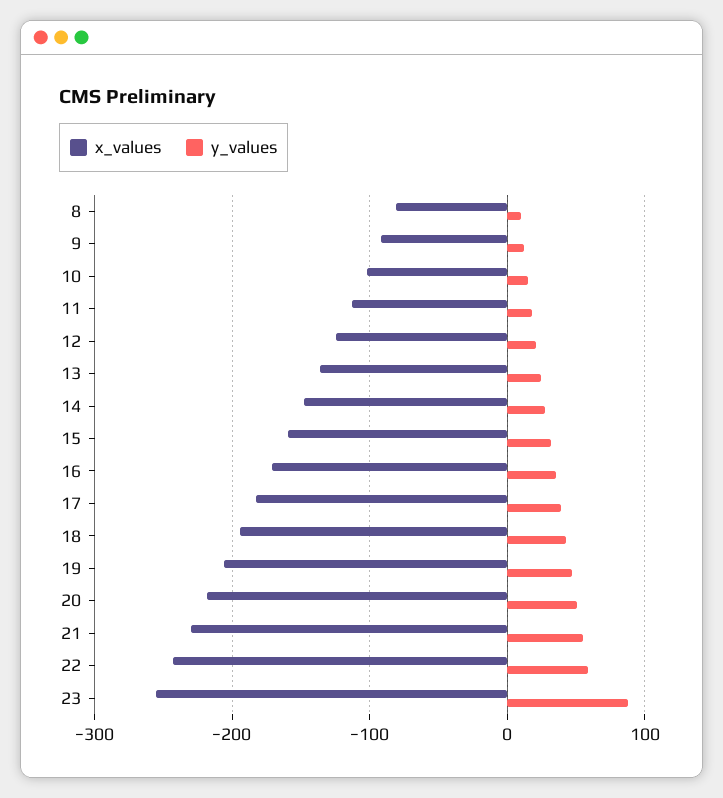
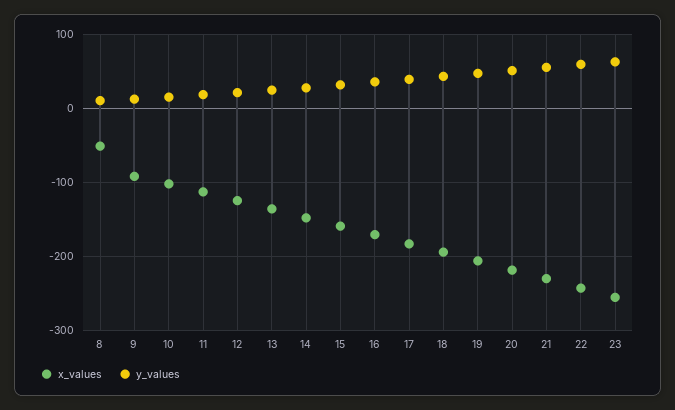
  {
    "x_values": {
-     "8": -80,
+     "8": -50,
      "9": -90,
      "10": -100,
      "11": -110,
      "12": -120,
      "13": -140,
      "14": -150,
      "15": -160,
      "16": -170,
      "17": -180,
      "18": -190,
      "19": -210,
      "20": -220,
      "21": -230,
      "22": -240,
      "23": -260
    },
    "y_values": {
      "8": 10,
      "9": 10,
      "10": 20,
      "11": 20,
      "12": 20,
      "13": 20,
      "14": 30,
      "15": 30,
      "16": 40,
      "17": 40,
      "18": 40,
      "19": 50,
      "20": 50,
      "21": 60,
      "22": 60,
-     "23": 90
+     "23": 60
    }
  }

